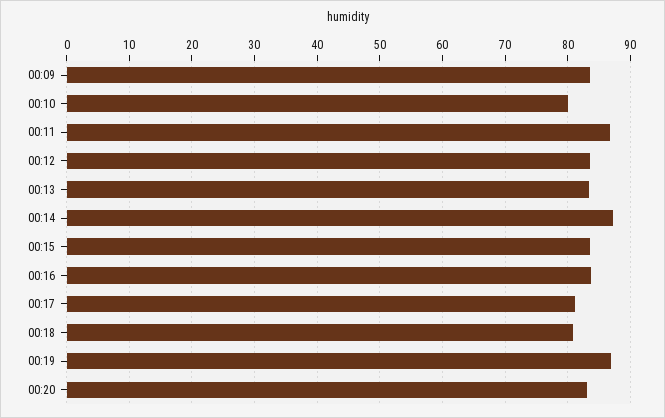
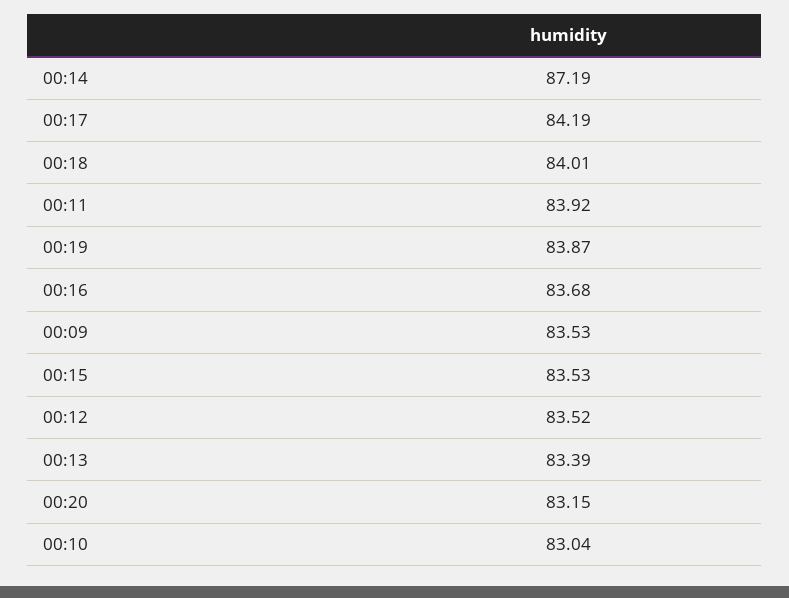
  {
    "00:09": 83.53,
-   "00:10": 80,
+   "00:10": 83.04,
-   "00:11": 87,
+   "00:11": 83.92,
    "00:12": 83.52,
    "00:13": 83.39,
    "00:14": 87.19,
    "00:15": 83.53,
    "00:16": 83.68,
-   "00:17": 81,
+   "00:17": 84.19,
-   "00:18": 81,
+   "00:18": 84.01,
-   "00:19": 87,
+   "00:19": 83.87,
    "00:20": 83.15
  }

